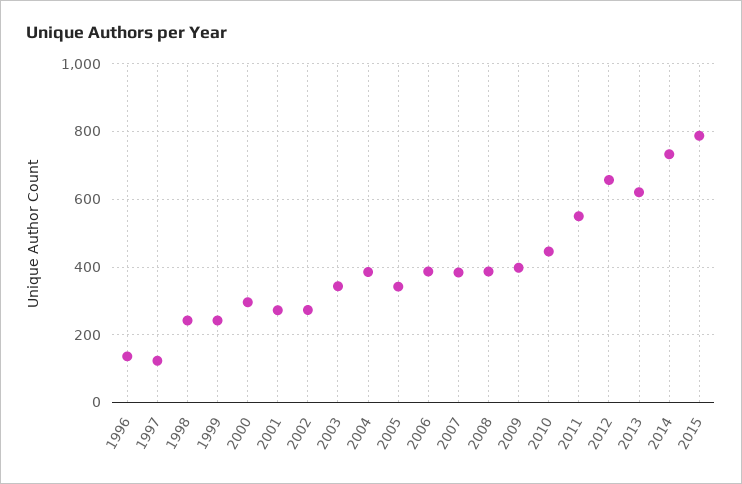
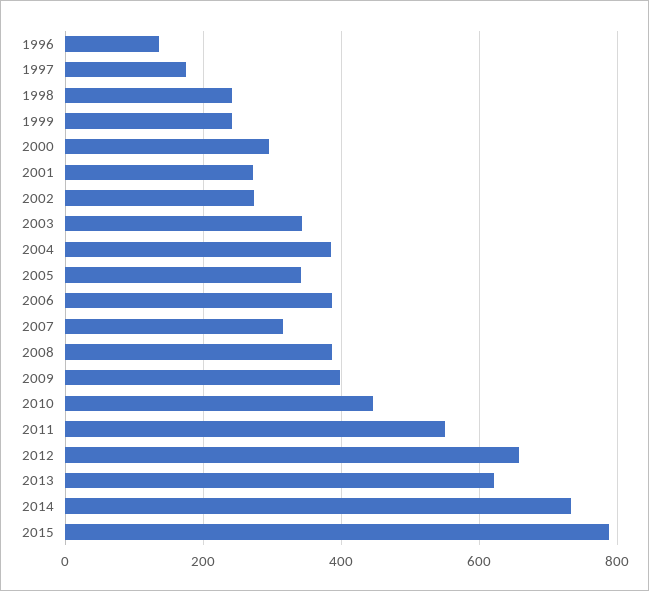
  {
    "1996": 140,
-   "1997": 120,
+   "1997": 180,
    "1998": 240,
    "1999": 240,
    "2000": 300,
    "2001": 280,
    "2002": 280,
    "2003": 340,
    "2004": 380,
    "2005": 340,
    "2006": 380,
-   "2007": 380,
+   "2007": 320,
    "2008": 380,
    "2009": 400,
    "2010": 440,
    "2011": 560,
    "2012": 660,
    "2013": 620,
    "2014": 740,
    "2015": 780
  }

